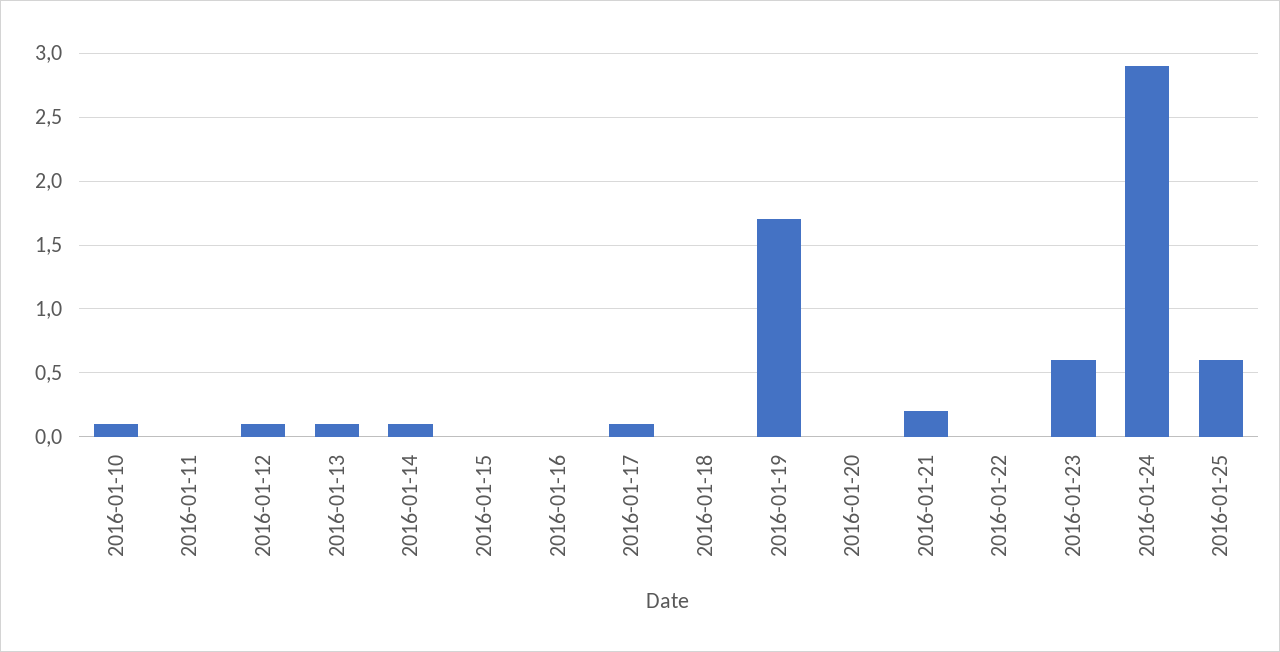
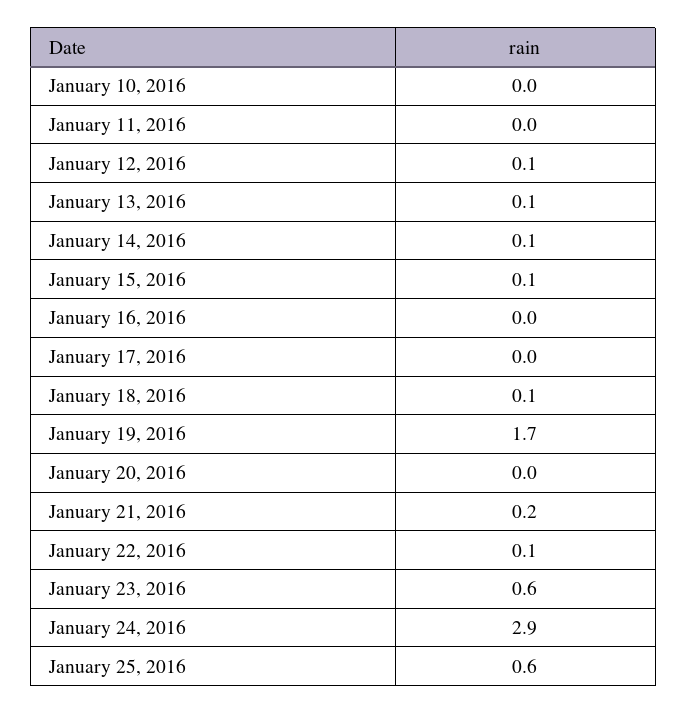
  {
-   "2016-01-10": 0.1,
+   "2016-01-10": 0,
    "2016-01-11": 0,
    "2016-01-12": 0.1,
    "2016-01-13": 0.1,
    "2016-01-14": 0.1,
-   "2016-01-15": 0,
+   "2016-01-15": 0.1,
    "2016-01-16": 0,
-   "2016-01-17": 0.1,
+   "2016-01-17": 0,
-   "2016-01-18": 0,
+   "2016-01-18": 0.1,
    "2016-01-19": 1.7,
    "2016-01-20": 0,
    "2016-01-21": 0.2,
-   "2016-01-22": 0,
+   "2016-01-22": 0.1,
    "2016-01-23": 0.6,
    "2016-01-24": 2.9,
    "2016-01-25": 0.6
  }

